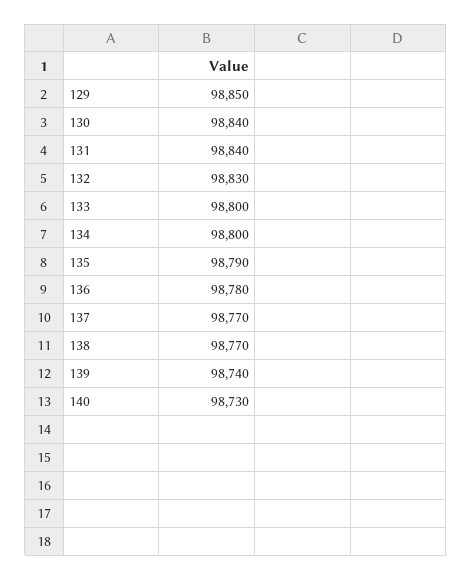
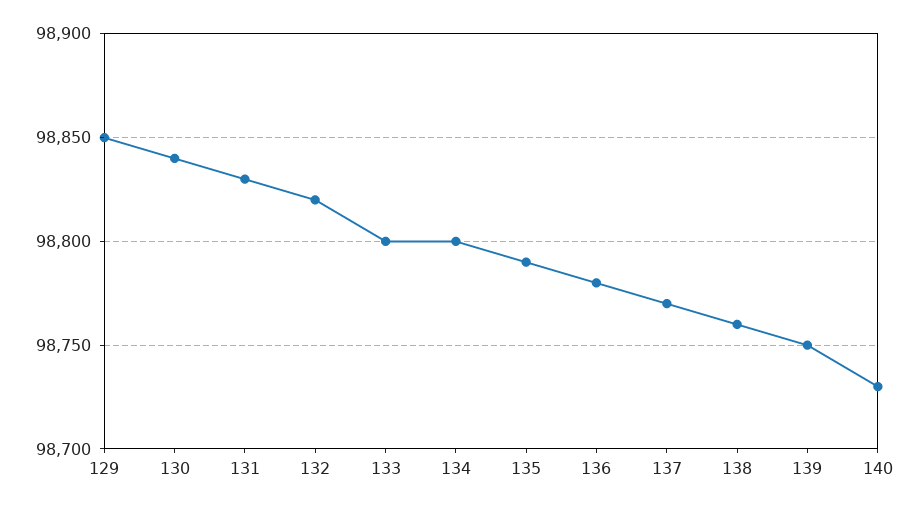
  {
    "129": 98850,
    "130": 98840,
-   "131": 98840,
+   "131": 98830,
-   "132": 98830,
+   "132": 98820,
    "133": 98800,
    "134": 98800,
    "135": 98790,
    "136": 98780,
    "137": 98770,
-   "138": 98770,
+   "138": 98760,
-   "139": 98740,
+   "139": 98750,
    "140": 98730
  }

